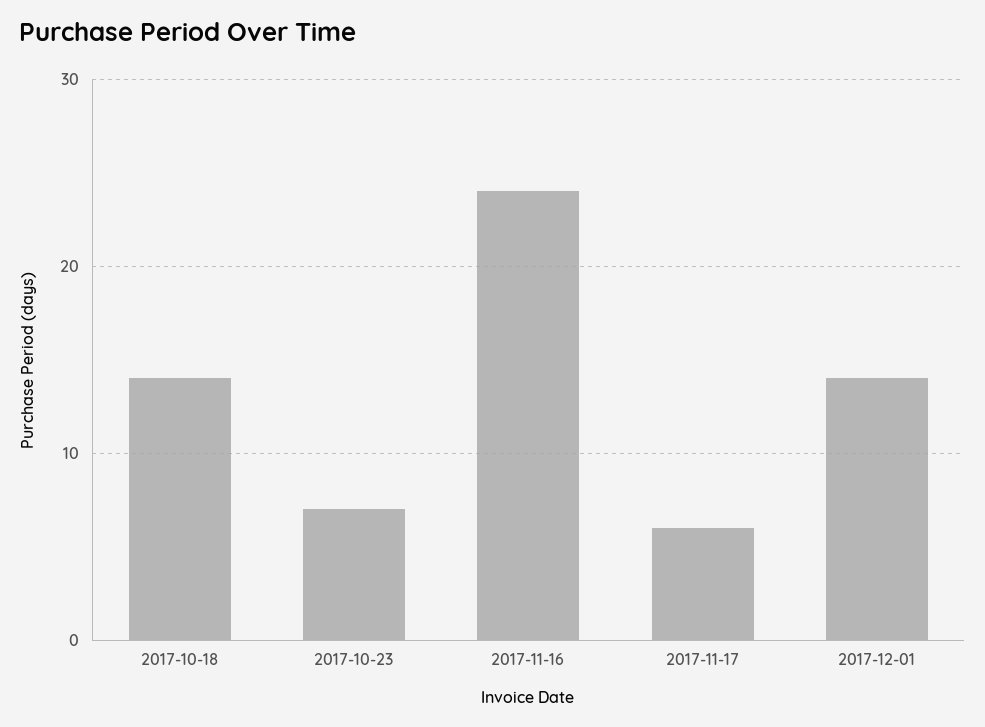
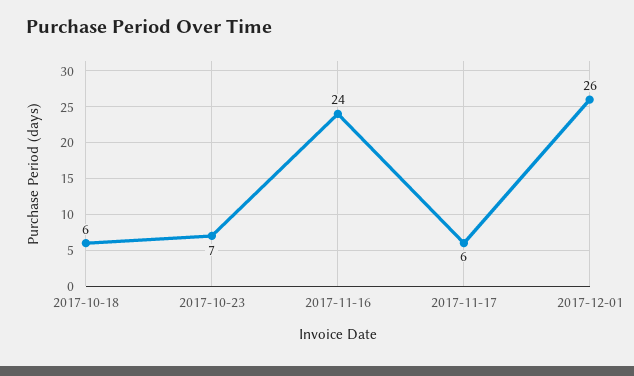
  {
-   "2017-10-18": 14,
+   "2017-10-18": 6,
    "2017-10-23": 7,
    "2017-11-16": 24,
    "2017-11-17": 6,
-   "2017-12-01": 14
+   "2017-12-01": 26
  }

